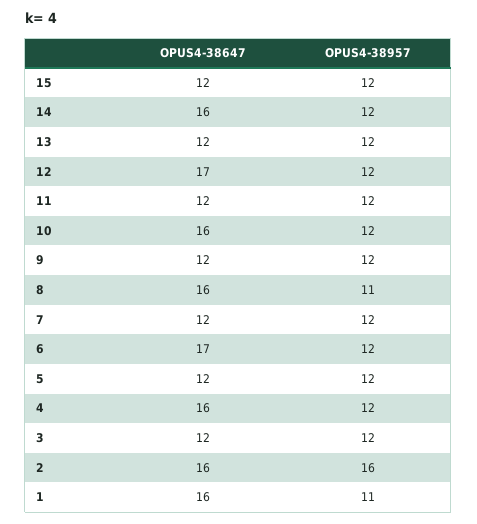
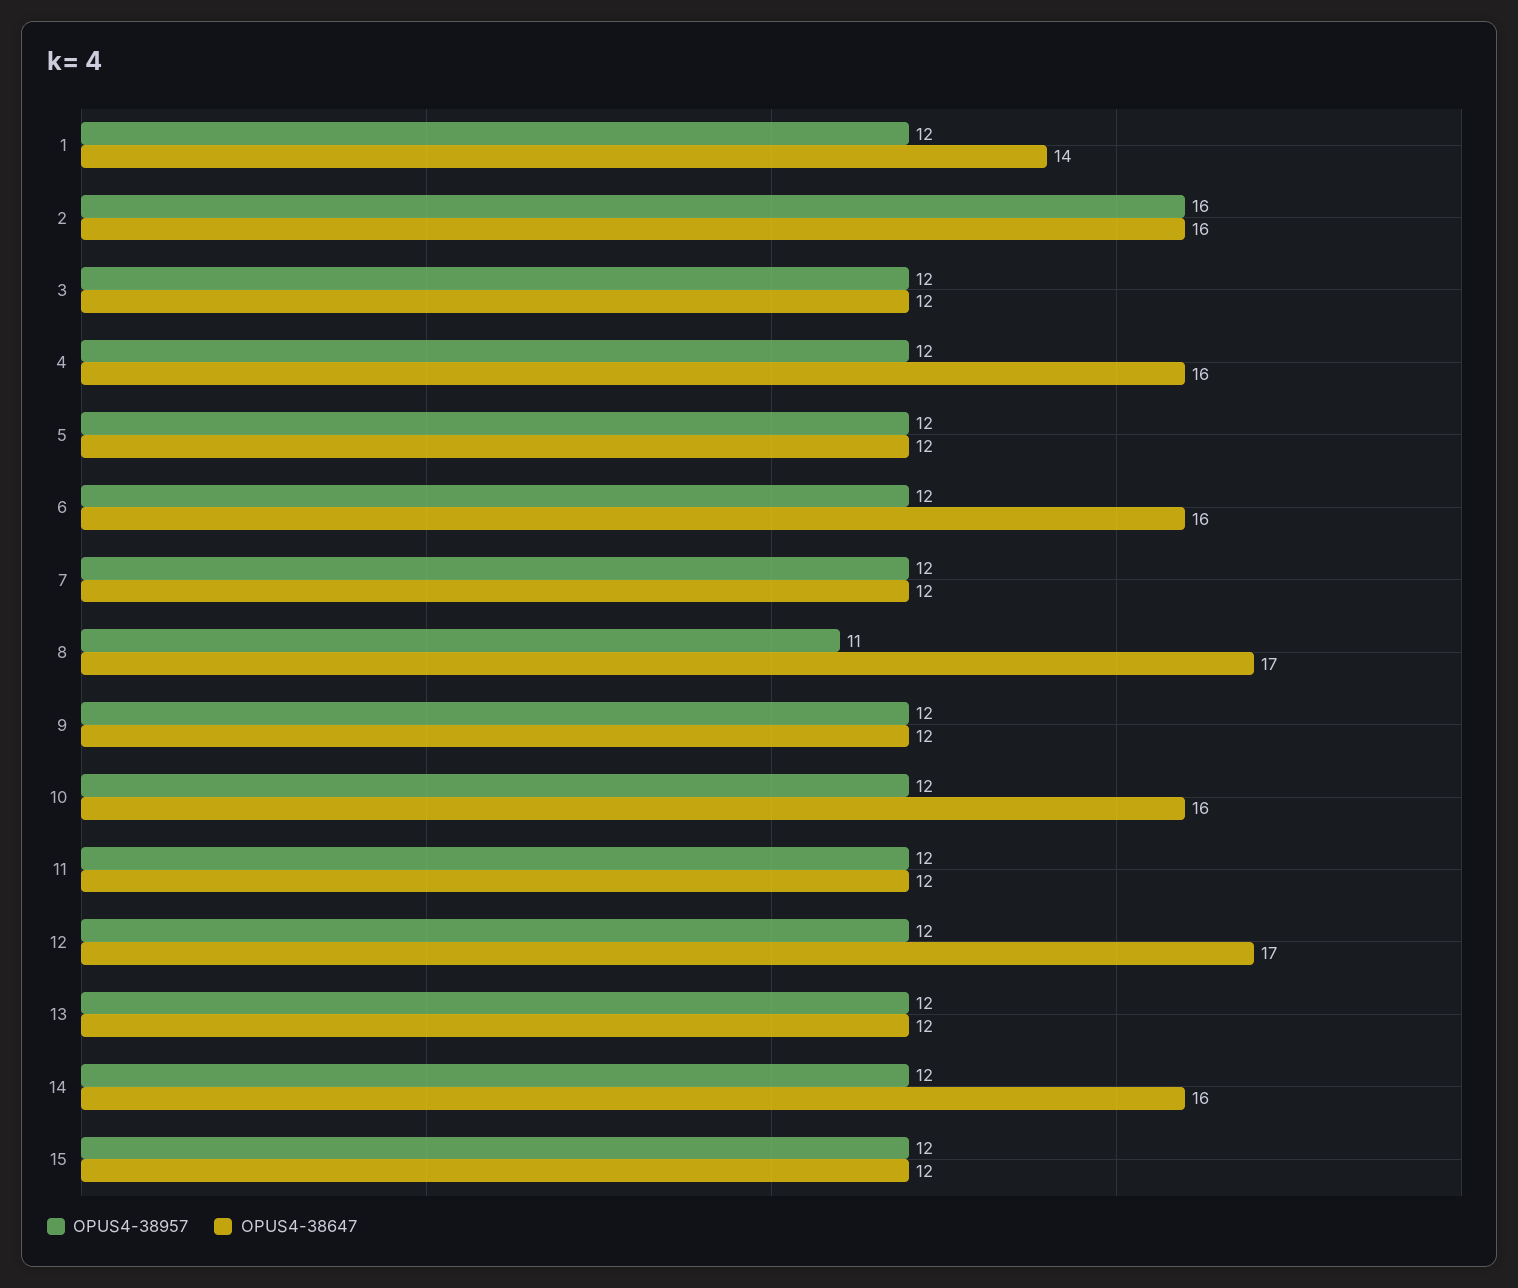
  {
    "OPUS4-38647": {
      "15": 12,
      "14": 16,
      "13": 12,
      "12": 17,
      "11": 12,
      "10": 16,
      "9": 12,
-     "8": 16,
+     "8": 17,
      "7": 12,
-     "6": 17,
+     "6": 16,
      "5": 12,
      "4": 16,
      "3": 12,
      "2": 16,
-     "1": 16
+     "1": 14
    },
    "OPUS4-38957": {
      "15": 12,
      "14": 12,
      "13": 12,
      "12": 12,
      "11": 12,
      "10": 12,
      "9": 12,
      "8": 11,
      "7": 12,
      "6": 12,
      "5": 12,
      "4": 12,
      "3": 12,
      "2": 16,
-     "1": 11
+     "1": 12
    }
  }

